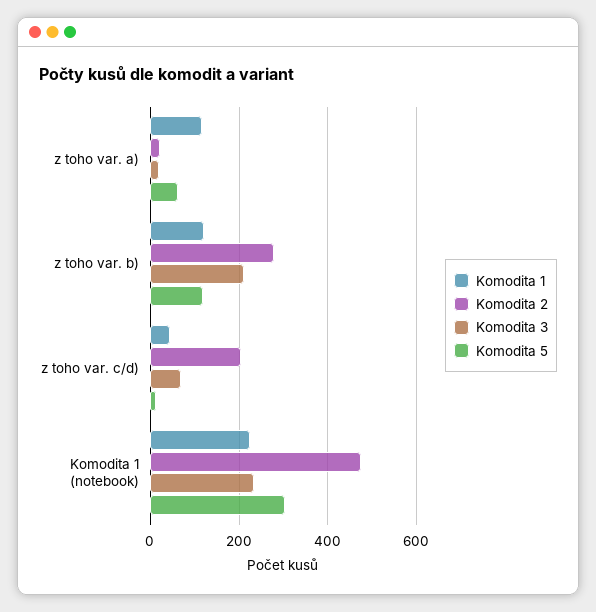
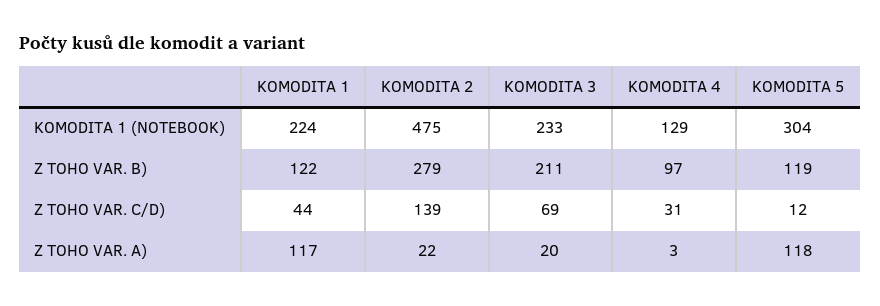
  {
    "Komodita 1": {
      "z toho var. a)": 117,
      "z toho var. b)": 122,
      "z toho var. c/d)": 44,
      "Komodita 1 (notebook)": 224
    },
    "Komodita 2": {
      "z toho var. a)": 22,
      "z toho var. b)": 279,
-     "z toho var. c/d)": 200,
+     "z toho var. c/d)": 139,
      "Komodita 1 (notebook)": 475
    },
    "Komodita 3": {
      "z toho var. a)": 20,
      "z toho var. b)": 211,
      "z toho var. c/d)": 69,
      "Komodita 1 (notebook)": 233
    },
    "Komodita 5": {
-     "z toho var. a)": 60,
+     "z toho var. a)": 118,
      "z toho var. b)": 119,
      "z toho var. c/d)": 12,
      "Komodita 1 (notebook)": 304
-   }
+   },
+   "KOMODITA 4": {
+     "Komodita 1 (notebook)": 129,
+     "z toho var. b)": 97,
+     "z toho var. c/d)": 31,
+     "z toho var. a)": 3
+   }
  }

